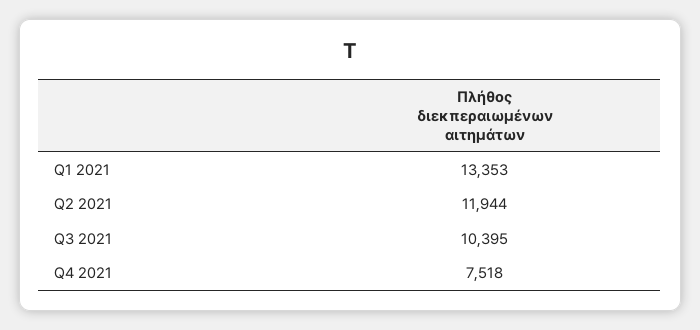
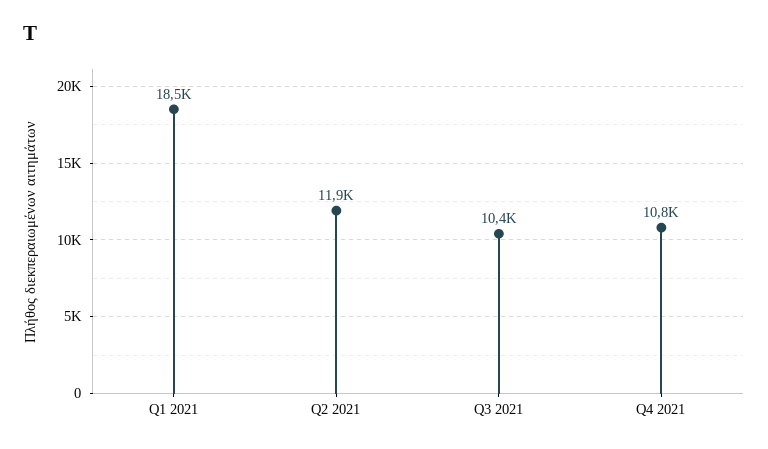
  {
-   "Q1 2021": 13353,
+   "Q1 2021": 18500,
    "Q2 2021": 11944,
    "Q3 2021": 10395,
-   "Q4 2021": 7518
+   "Q4 2021": 10800
  }

